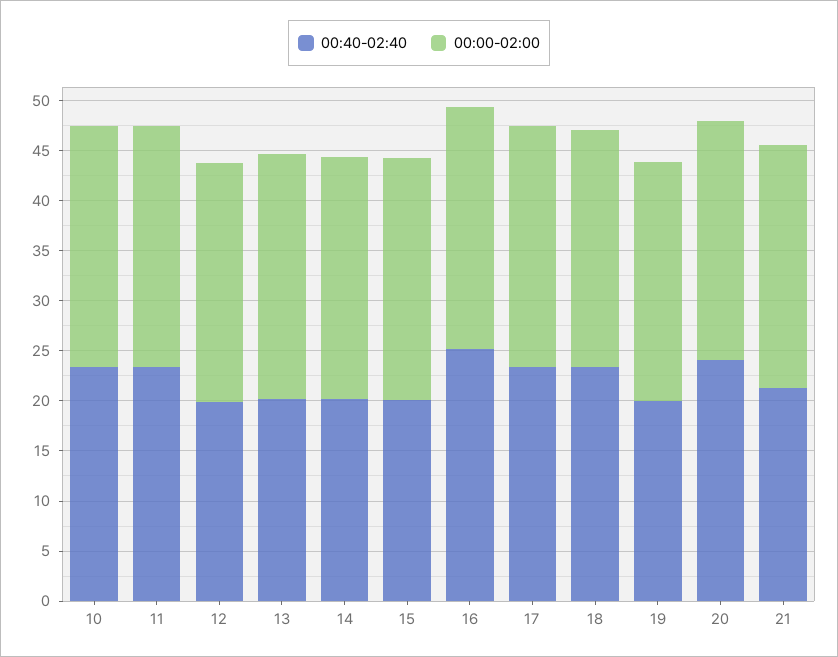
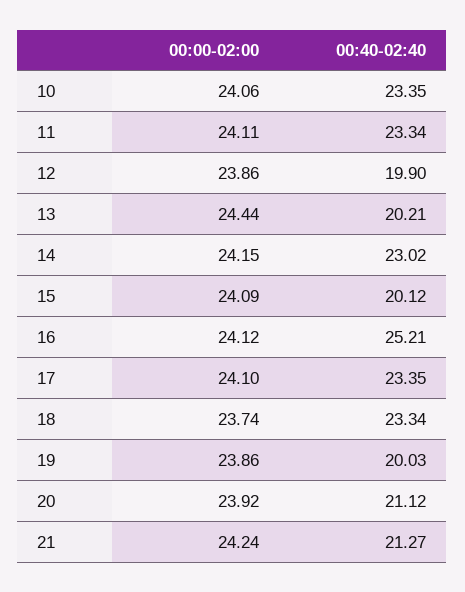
  {
    "00:40-02:40": {
      "10": 23.35,
      "11": 23.34,
      "12": 19.9,
      "13": 20.21,
-     "14": 20,
+     "14": 23.02,
      "15": 20.12,
      "16": 25.21,
      "17": 23.35,
      "18": 23.34,
      "19": 20.03,
-     "20": 24,
+     "20": 21.12,
      "21": 21.27
    },
    "00:00-02:00": {
      "10": 24.06,
      "11": 24.11,
      "12": 23.86,
      "13": 24.44,
      "14": 24.15,
      "15": 24.09,
      "16": 24.12,
      "17": 24.1,
      "18": 23.74,
      "19": 23.86,
      "20": 23.92,
      "21": 24.24
    }
  }

